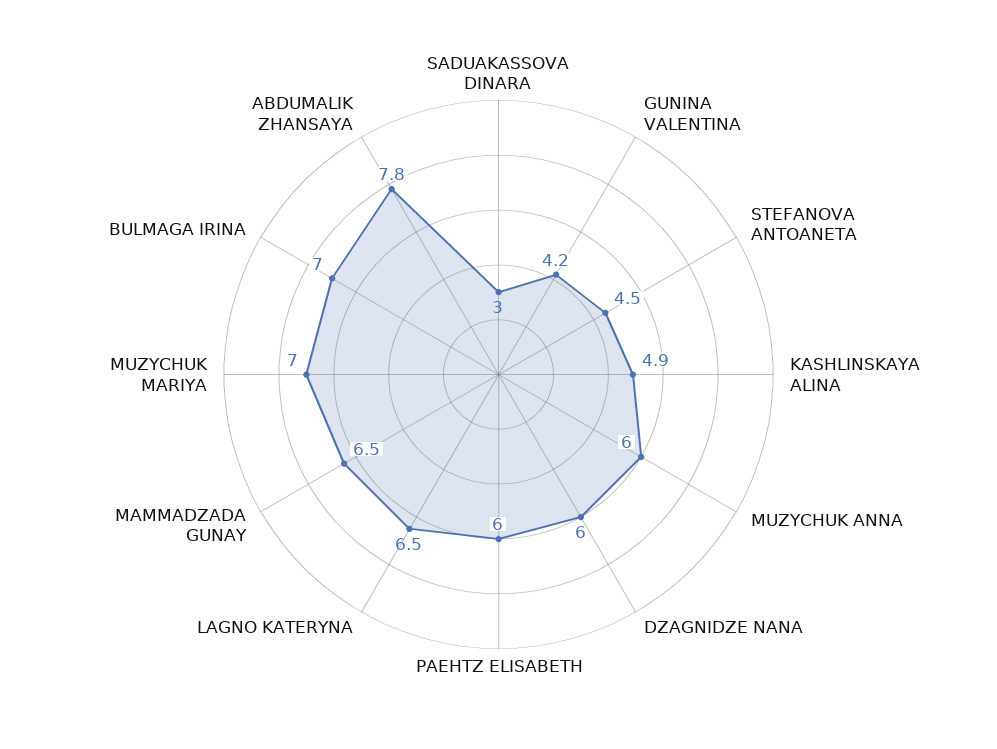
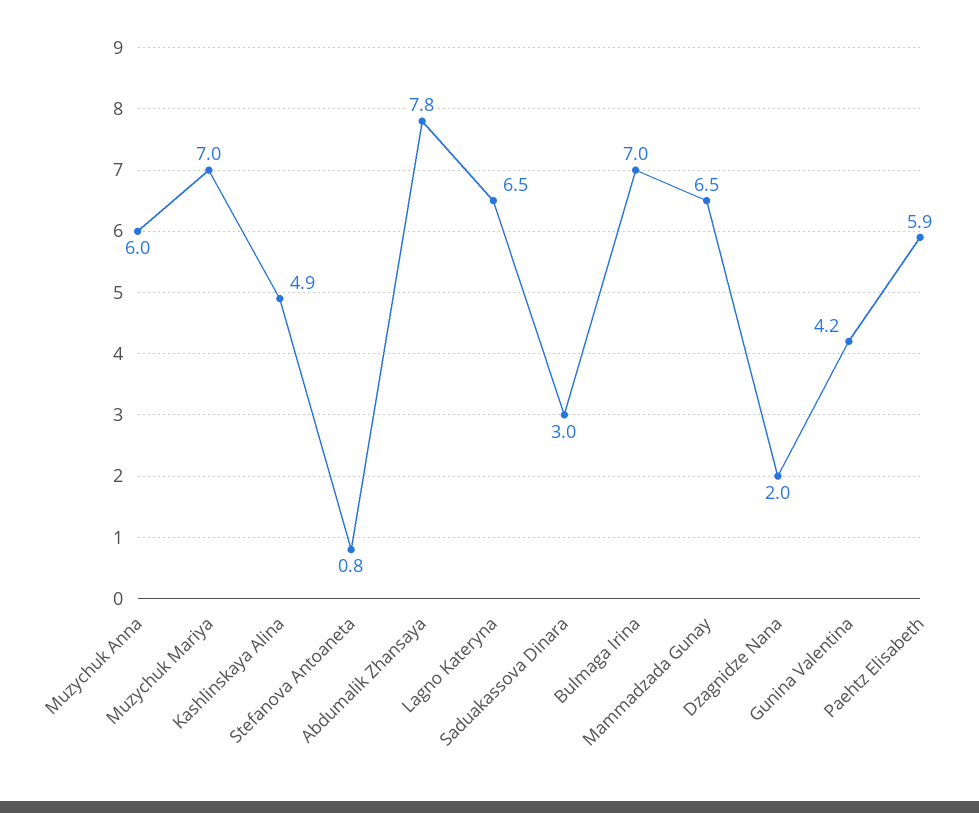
  {
    "SADUAKASSOVA DINARA": 3,
    "GUNINA VALENTINA": 4.2,
-   "STEFANOVA ANTOANETA": 4.5,
+   "STEFANOVA ANTOANETA": 0.8,
    "KASHLINSKAYA ALINA": 4.9,
    "MUZYCHUK ANNA": 6,
-   "DZAGNIDZE NANA": 6,
+   "DZAGNIDZE NANA": 2,
-   "PAEHTZ ELISABETH": 6,
+   "PAEHTZ ELISABETH": 5.9,
    "LAGNO KATERYNA": 6.5,
    "MAMMADZADA GUNAY": 6.5,
    "MUZYCHUK MARIYA": 7,
    "BULMAGA IRINA": 7,
    "ABDUMALIK ZHANSAYA": 7.8
  }

